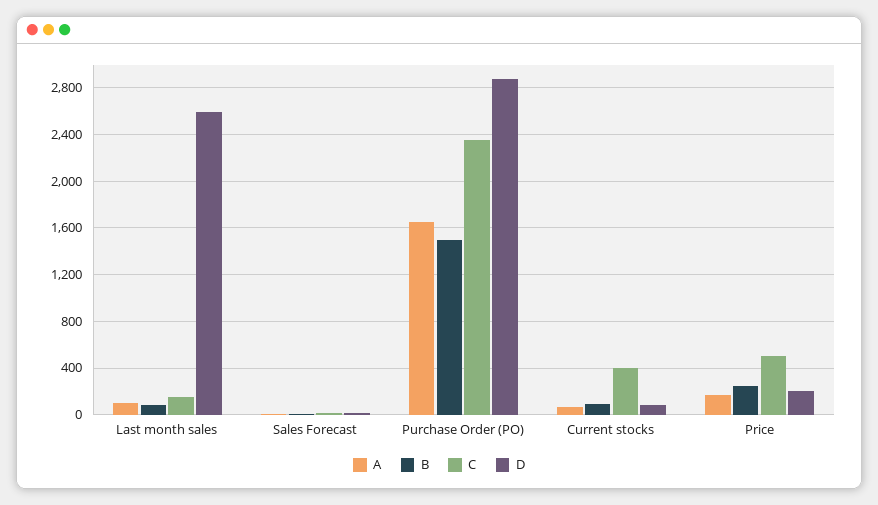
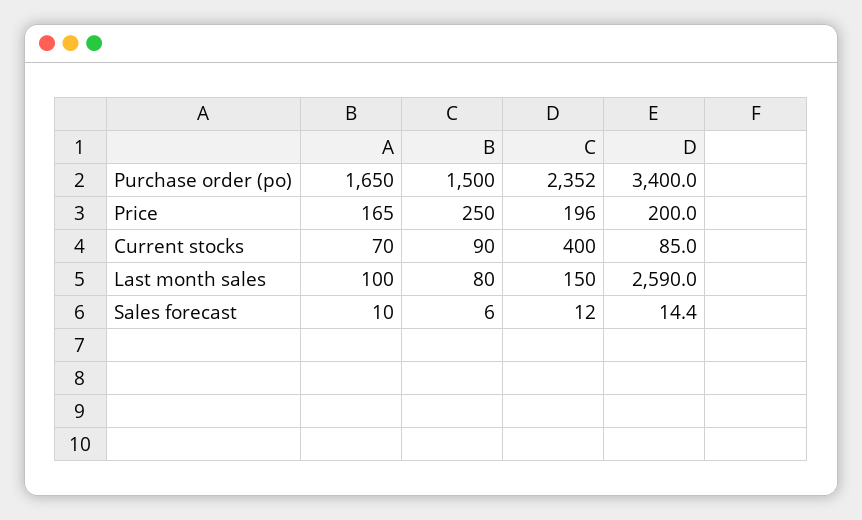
  {
    "A": {
      "Last month sales": 100,
      "Sales Forecast": 10,
      "Purchase Order (PO)": 1650,
      "Current stocks": 70,
      "Price": 165
    },
    "B": {
      "Last month sales": 80,
      "Sales Forecast": 6,
      "Purchase Order (PO)": 1500,
      "Current stocks": 90,
      "Price": 250
    },
    "C": {
      "Last month sales": 150,
      "Sales Forecast": 12,
      "Purchase Order (PO)": 2352,
      "Current stocks": 400,
-     "Price": 500
+     "Price": 196
    },
    "D": {
      "Last month sales": 2590,
      "Sales Forecast": 14.4,
-     "Purchase Order (PO)": 2900,
+     "Purchase Order (PO)": 3400,
      "Current stocks": 85,
      "Price": 200
    }
  }

